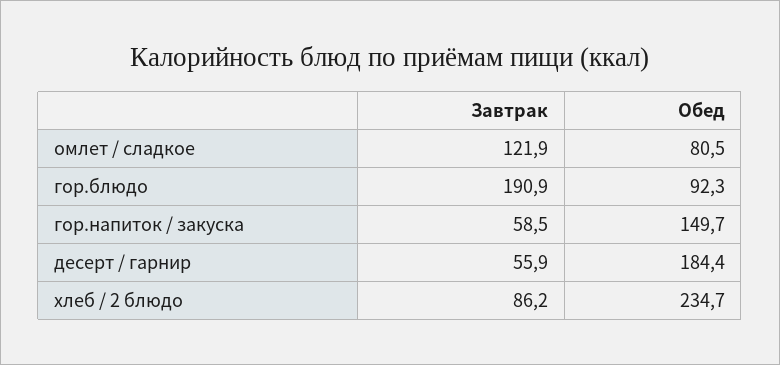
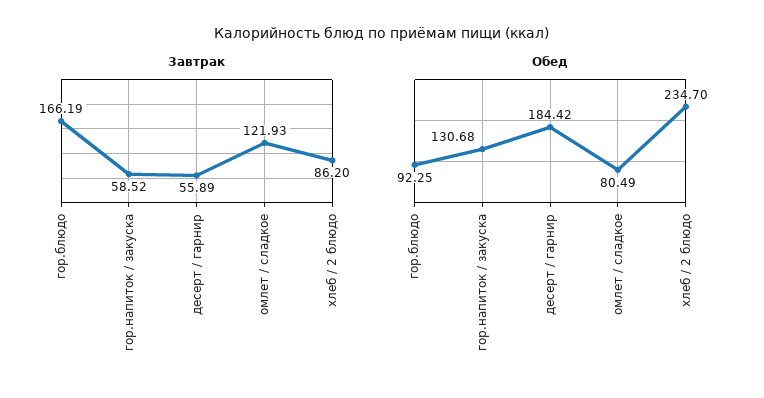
  {
    "Завтрак": {
      "омлет / сладкое": 121.93,
-     "гор.блюдо": 190.9,
+     "гор.блюдо": 166.19,
      "гор.напиток / закуска": 58.52,
      "десерт / гарнир": 55.89,
      "хлеб / 2 блюдо": 86.2
    },
    "Обед": {
      "омлет / сладкое": 80.49,
      "гор.блюдо": 92.25,
-     "гор.напиток / закуска": 149.7,
+     "гор.напиток / закуска": 130.68,
      "десерт / гарнир": 184.42,
      "хлеб / 2 блюдо": 234.7
    }
  }

